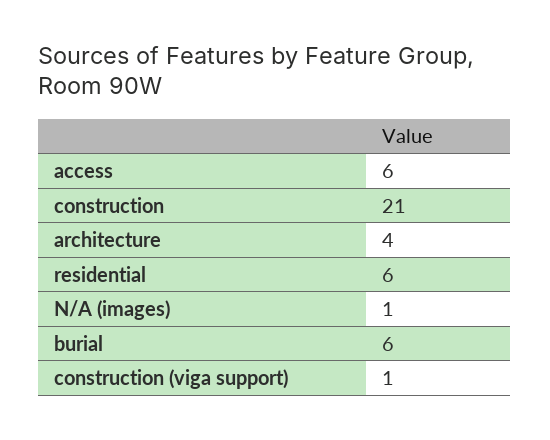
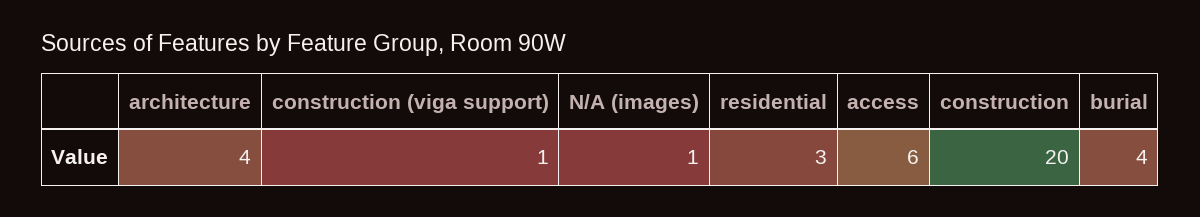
  {
    "access": 6,
-   "construction": 21,
+   "construction": 20,
    "architecture": 4,
-   "residential": 6,
+   "residential": 3,
    "N/A (images)": 1,
-   "burial": 6,
+   "burial": 4,
    "construction (viga support)": 1
  }

